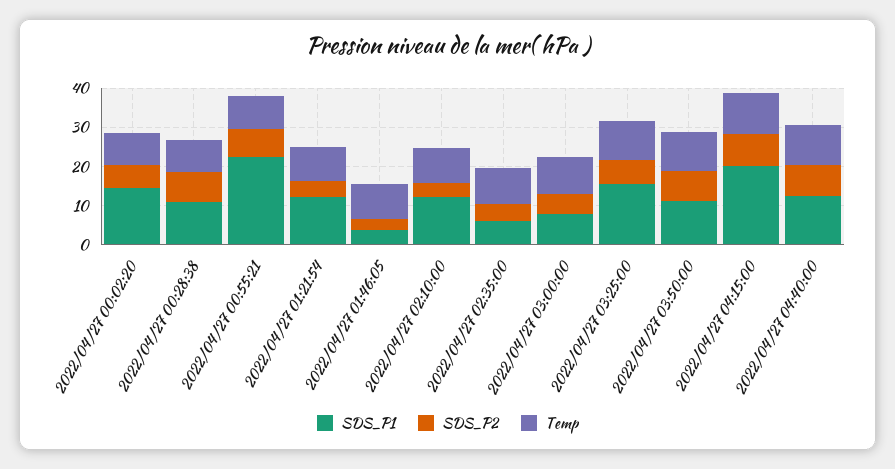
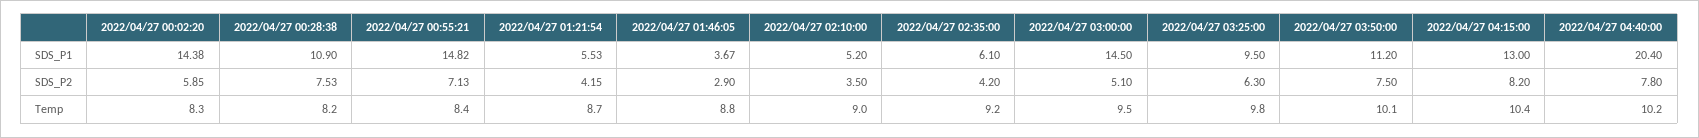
  {
    "SDS_P1": {
      "2022/04/27 00:02:20": 14.38,
      "2022/04/27 00:28:38": 10.9,
-     "2022/04/27 00:55:21": 22.5,
+     "2022/04/27 00:55:21": 14.82,
-     "2022/04/27 01:21:54": 12.5,
+     "2022/04/27 01:21:54": 5.53,
      "2022/04/27 01:46:05": 3.67,
-     "2022/04/27 02:10:00": 12.5,
+     "2022/04/27 02:10:00": 5.2,
      "2022/04/27 02:35:00": 6.1,
-     "2022/04/27 03:00:00": 7.5,
+     "2022/04/27 03:00:00": 14.5,
-     "2022/04/27 03:25:00": 15,
+     "2022/04/27 03:25:00": 9.5,
      "2022/04/27 03:50:00": 11.2,
-     "2022/04/27 04:15:00": 20,
+     "2022/04/27 04:15:00": 13,
-     "2022/04/27 04:40:00": 12.5
+     "2022/04/27 04:40:00": 20.4
    },
    "SDS_P2": {
      "2022/04/27 00:02:20": 5.85,
      "2022/04/27 00:28:38": 7.53,
      "2022/04/27 00:55:21": 7.13,
      "2022/04/27 01:21:54": 4.15,
      "2022/04/27 01:46:05": 2.9,
      "2022/04/27 02:10:00": 3.5,
      "2022/04/27 02:35:00": 4.2,
      "2022/04/27 03:00:00": 5.1,
      "2022/04/27 03:25:00": 6.3,
      "2022/04/27 03:50:00": 7.5,
      "2022/04/27 04:15:00": 8.2,
      "2022/04/27 04:40:00": 7.8
    },
    "Temp": {
      "2022/04/27 00:02:20": 8.3,
      "2022/04/27 00:28:38": 8.2,
      "2022/04/27 00:55:21": 8.4,
      "2022/04/27 01:21:54": 8.7,
      "2022/04/27 01:46:05": 8.8,
      "2022/04/27 02:10:00": 9,
      "2022/04/27 02:35:00": 9.2,
      "2022/04/27 03:00:00": 9.5,
      "2022/04/27 03:25:00": 9.8,
      "2022/04/27 03:50:00": 10.1,
      "2022/04/27 04:15:00": 10.4,
      "2022/04/27 04:40:00": 10.2
    }
  }

